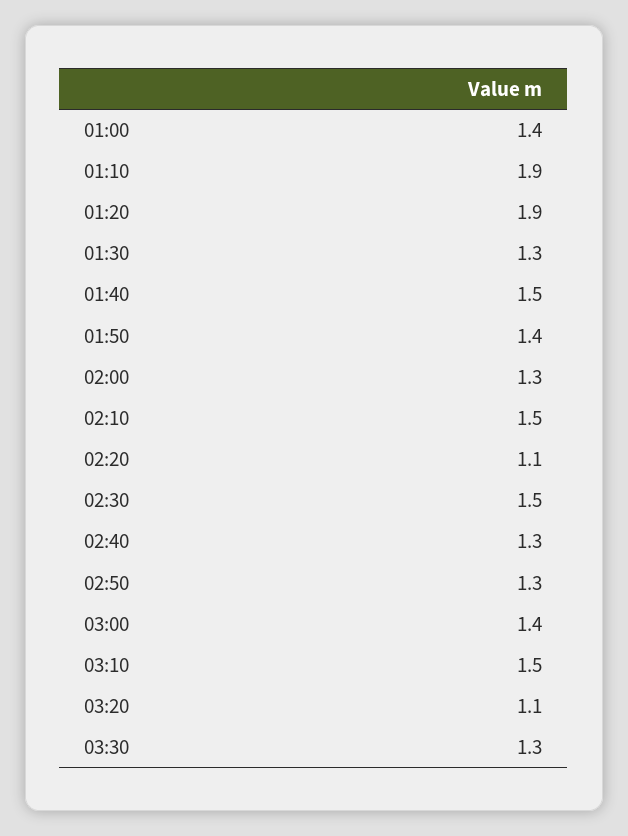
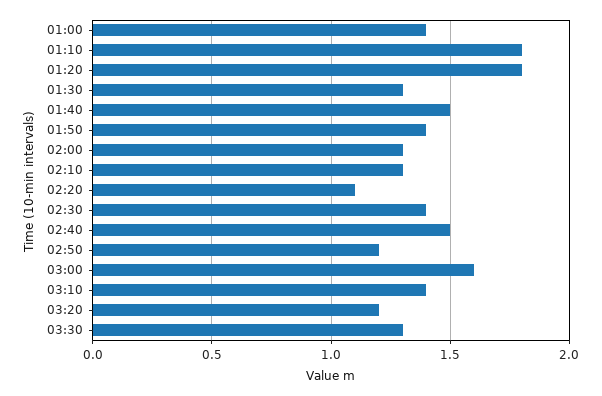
  {
    "01:00": 1.4,
-   "01:10": 1.9,
+   "01:10": 1.8,
-   "01:20": 1.9,
+   "01:20": 1.8,
    "01:30": 1.3,
    "01:40": 1.5,
    "01:50": 1.4,
    "02:00": 1.3,
-   "02:10": 1.5,
+   "02:10": 1.3,
    "02:20": 1.1,
-   "02:30": 1.5,
+   "02:30": 1.4,
-   "02:40": 1.3,
+   "02:40": 1.5,
-   "02:50": 1.3,
+   "02:50": 1.2,
-   "03:00": 1.4,
+   "03:00": 1.6,
-   "03:10": 1.5,
+   "03:10": 1.4,
-   "03:20": 1.1,
+   "03:20": 1.2,
    "03:30": 1.3
  }

